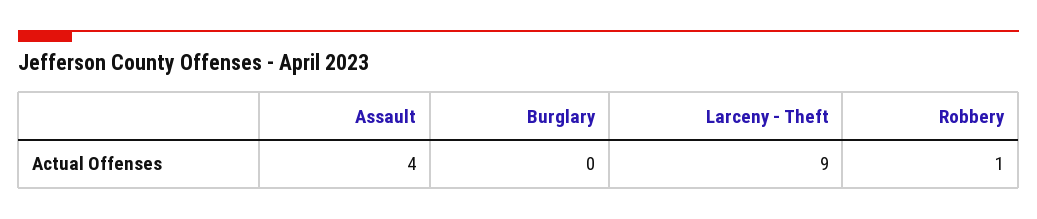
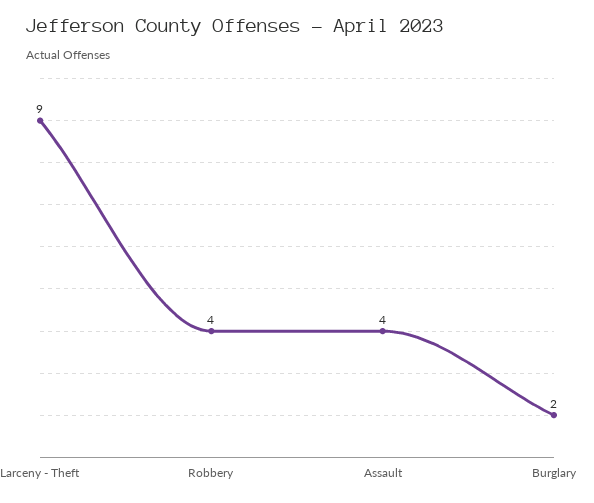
  {
    "Assault": 4,
-   "Burglary": 0,
+   "Burglary": 2,
    "Larceny - Theft": 9,
-   "Robbery": 1
+   "Robbery": 4
  }

